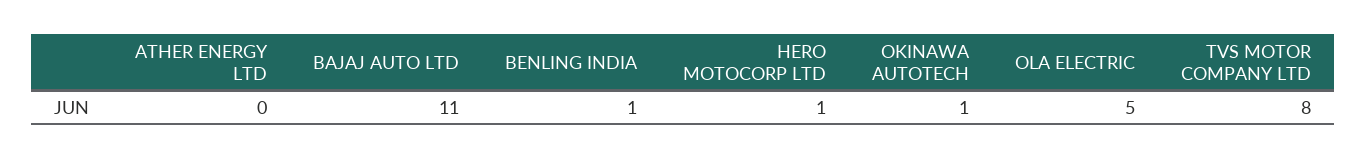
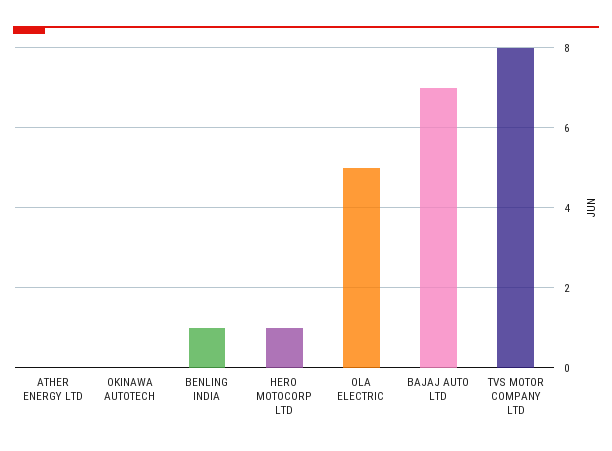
  {
    "ATHER ENERGY LTD": 0,
-   "BAJAJ AUTO LTD": 11,
+   "BAJAJ AUTO LTD": 7,
    "BENLING INDIA": 1,
    "HERO MOTOCORP LTD": 1,
-   "OKINAWA AUTOTECH": 1,
+   "OKINAWA AUTOTECH": 0,
    "OLA ELECTRIC": 5,
    "TVS MOTOR COMPANY LTD": 8
  }

